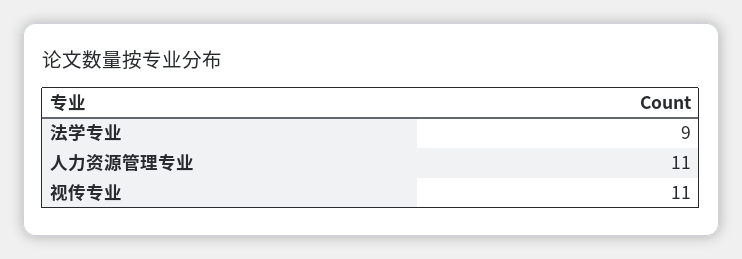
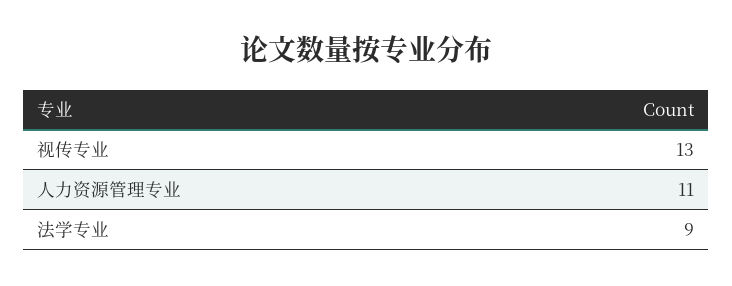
  {
    "法学专业": 9,
    "人力资源管理专业": 11,
-   "视传专业": 11
+   "视传专业": 13
  }

